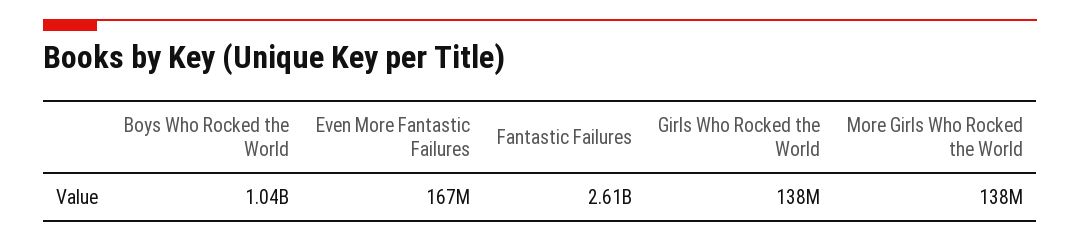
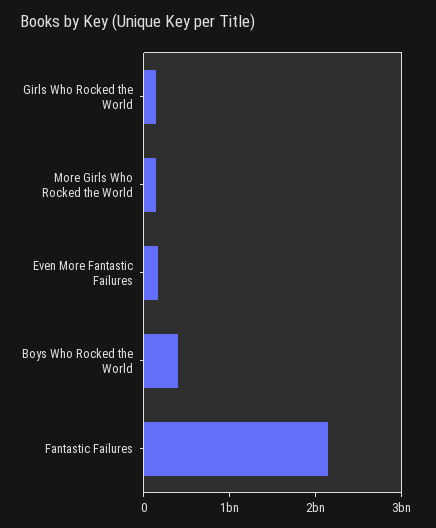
  {
-   "Boys Who Rocked the World": 1040000000,
+   "Boys Who Rocked the World": 400000000,
    "Even More Fantastic Failures": 167000000,
-   "Fantastic Failures": 2610000000,
+   "Fantastic Failures": 2200000000,
    "Girls Who Rocked the World": 138000000,
    "More Girls Who Rocked the World": 138000000
  }

